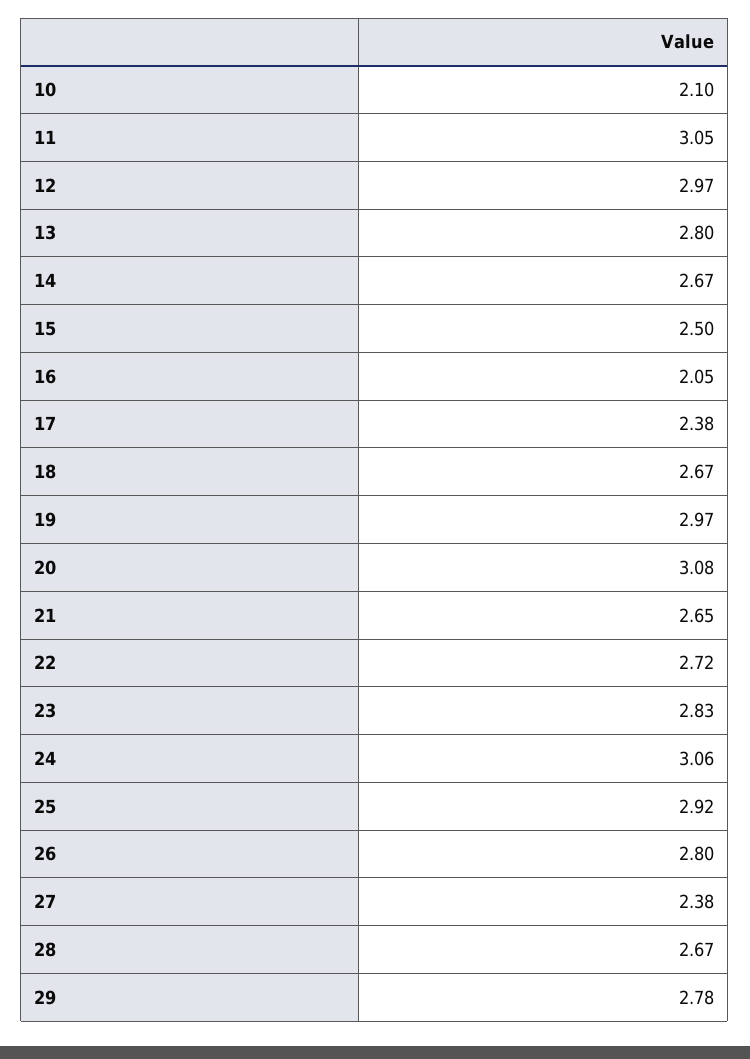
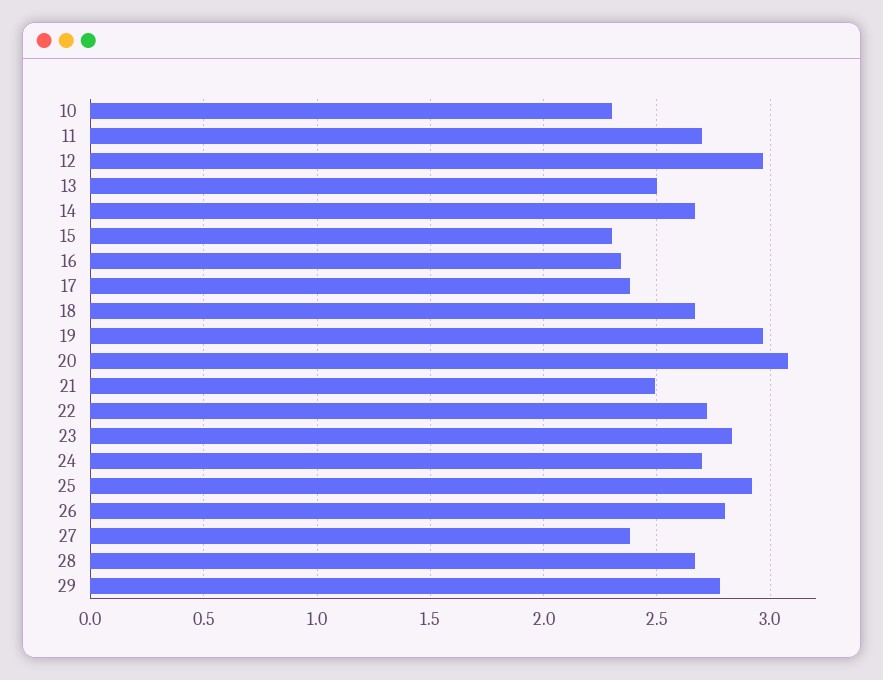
  {
-   "10": 2.1,
+   "10": 2.3,
-   "11": 3.05,
+   "11": 2.7,
    "12": 2.97,
-   "13": 2.8,
+   "13": 2.5,
    "14": 2.67,
-   "15": 2.5,
+   "15": 2.3,
-   "16": 2.05,
+   "16": 2.35,
    "17": 2.38,
    "18": 2.67,
    "19": 2.97,
    "20": 3.08,
-   "21": 2.65,
+   "21": 2.5,
    "22": 2.72,
    "23": 2.83,
-   "24": 3.06,
+   "24": 2.7,
    "25": 2.92,
    "26": 2.8,
    "27": 2.38,
    "28": 2.67,
    "29": 2.78
  }

